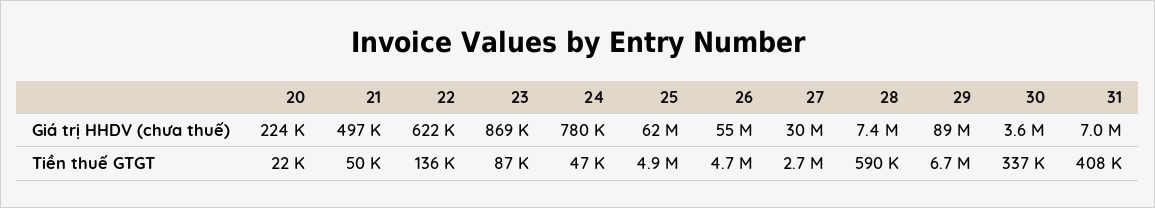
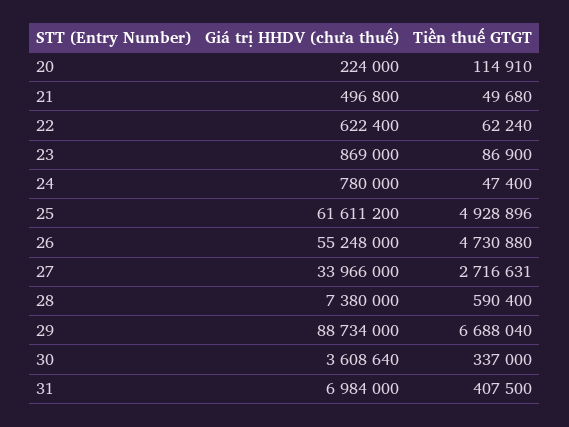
  {
    "20": {
      "Giá trị HHDV (chưa thuế)": 224000,
-     "Tiền thuế GTGT": 22000
+     "Tiền thuế GTGT": 114910
    },
    "21": {
      "Giá trị HHDV (chưa thuế)": 496800,
      "Tiền thuế GTGT": 49680
    },
    "22": {
      "Giá trị HHDV (chưa thuế)": 622400,
-     "Tiền thuế GTGT": 136000
+     "Tiền thuế GTGT": 62240
    },
    "23": {
      "Giá trị HHDV (chưa thuế)": 869000,
      "Tiền thuế GTGT": 86900
    },
    "24": {
      "Giá trị HHDV (chưa thuế)": 780000,
      "Tiền thuế GTGT": 47400
    },
    "25": {
      "Giá trị HHDV (chưa thuế)": 61611200,
      "Tiền thuế GTGT": 4928896
    },
    "26": {
      "Giá trị HHDV (chưa thuế)": 55248000,
      "Tiền thuế GTGT": 4730880
    },
    "27": {
-     "Giá trị HHDV (chưa thuế)": 30000000,
+     "Giá trị HHDV (chưa thuế)": 33966000,
      "Tiền thuế GTGT": 2716631
    },
    "28": {
      "Giá trị HHDV (chưa thuế)": 7380000,
      "Tiền thuế GTGT": 590400
    },
    "29": {
      "Giá trị HHDV (chưa thuế)": 88734000,
      "Tiền thuế GTGT": 6688040
    },
    "30": {
      "Giá trị HHDV (chưa thuế)": 3608640,
      "Tiền thuế GTGT": 337000
    },
    "31": {
      "Giá trị HHDV (chưa thuế)": 6984000,
      "Tiền thuế GTGT": 407500
    }
  }

